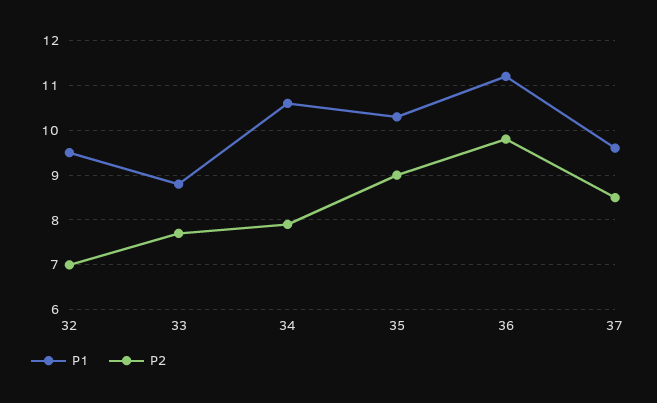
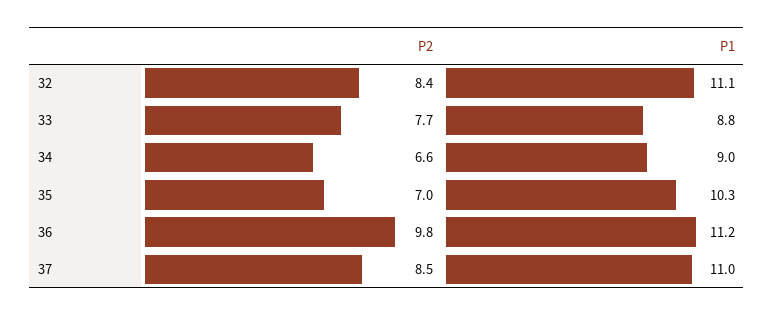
  {
    "P1": {
-     "32": 9.5,
+     "32": 11.1,
      "33": 8.8,
-     "34": 10.5,
+     "34": 9,
      "35": 10.3,
      "36": 11.2,
-     "37": 9.5
+     "37": 11
    },
    "P2": {
-     "32": 7,
+     "32": 8.4,
      "33": 7.7,
-     "34": 8,
+     "34": 6.6,
-     "35": 9,
+     "35": 7,
      "36": 9.8,
      "37": 8.5
    }
  }

